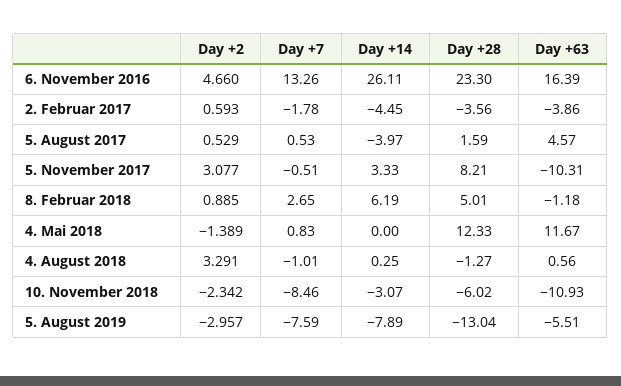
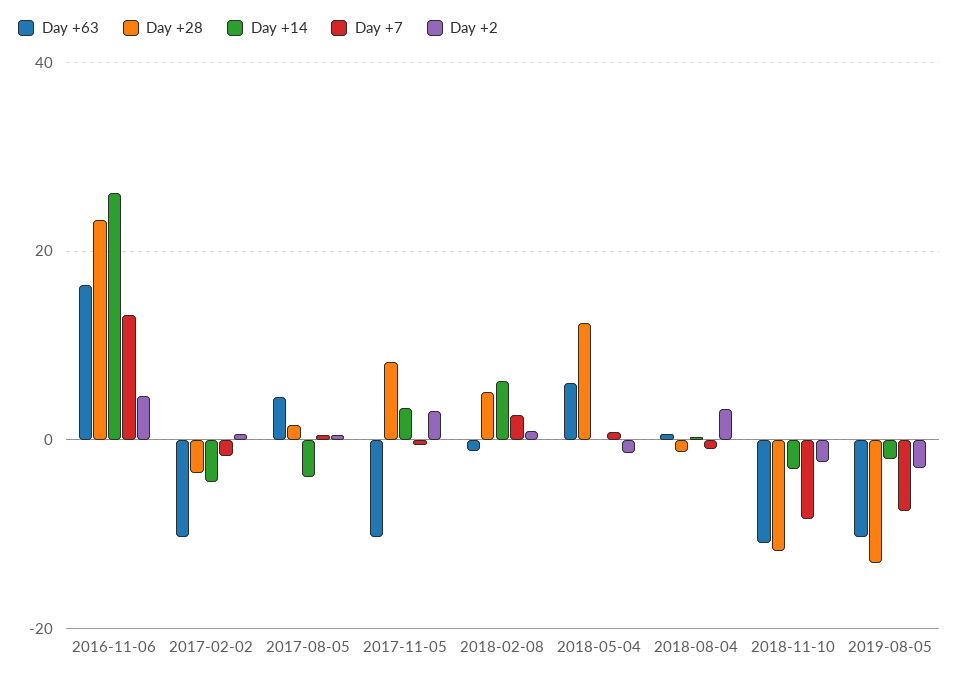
  {
    "Day +2": {
      "6. November 2016": 4.66,
      "2. Februar 2017": 0.593,
      "5. August 2017": 0.529,
      "5. November 2017": 3.077,
      "8. Februar 2018": 0.885,
      "4. Mai 2018": -1.389,
      "4. August 2018": 3.291,
      "10. November 2018": -2.342,
      "5. August 2019": -2.957
    },
    "Day +7": {
      "6. November 2016": 13.26,
      "2. Februar 2017": -1.78,
      "5. August 2017": 0.53,
      "5. November 2017": -0.51,
      "8. Februar 2018": 2.65,
      "4. Mai 2018": 0.83,
      "4. August 2018": -1.01,
      "10. November 2018": -8.46,
      "5. August 2019": -7.59
    },
    "Day +14": {
      "6. November 2016": 26.11,
      "2. Februar 2017": -4.45,
      "5. August 2017": -3.97,
      "5. November 2017": 3.33,
      "8. Februar 2018": 6.19,
      "4. Mai 2018": 0,
      "4. August 2018": 0.25,
      "10. November 2018": -3.07,
-     "5. August 2019": -7.89
+     "5. August 2019": -2
    },
    "Day +28": {
      "6. November 2016": 23.3,
      "2. Februar 2017": -3.56,
      "5. August 2017": 1.59,
      "5. November 2017": 8.21,
      "8. Februar 2018": 5.01,
      "4. Mai 2018": 12.33,
      "4. August 2018": -1.27,
-     "10. November 2018": -6.02,
+     "10. November 2018": -12,
      "5. August 2019": -13.04
    },
    "Day +63": {
      "6. November 2016": 16.39,
-     "2. Februar 2017": -3.86,
+     "2. Februar 2017": -10,
      "5. August 2017": 4.57,
      "5. November 2017": -10.31,
      "8. Februar 2018": -1.18,
-     "4. Mai 2018": 11.67,
+     "4. Mai 2018": 6,
      "4. August 2018": 0.56,
      "10. November 2018": -10.93,
-     "5. August 2019": -5.51
+     "5. August 2019": -10
    }
  }

